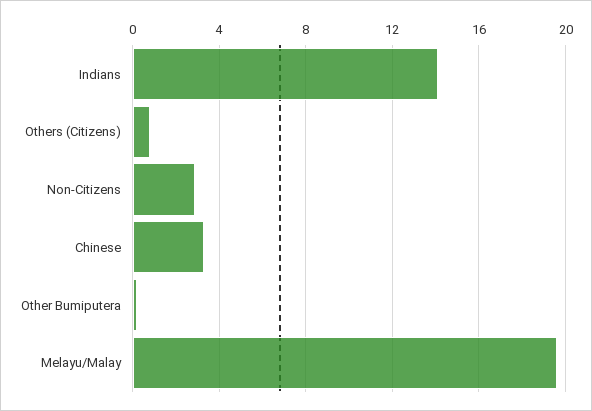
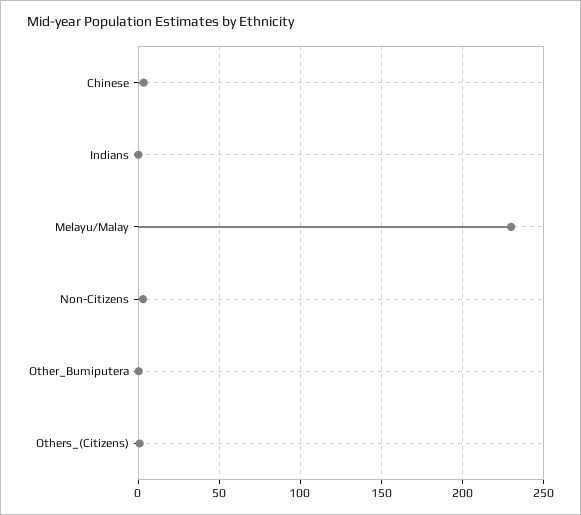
  {
-   "Indians": 14,
+   "Indians": 0,
    "Others (Citizens)": 1,
    "Non-Citizens": 3,
    "Chinese": 3.5,
    "Other Bumiputera": 0,
-   "Melayu/Malay": 19.5
+   "Melayu/Malay": 230
  }

